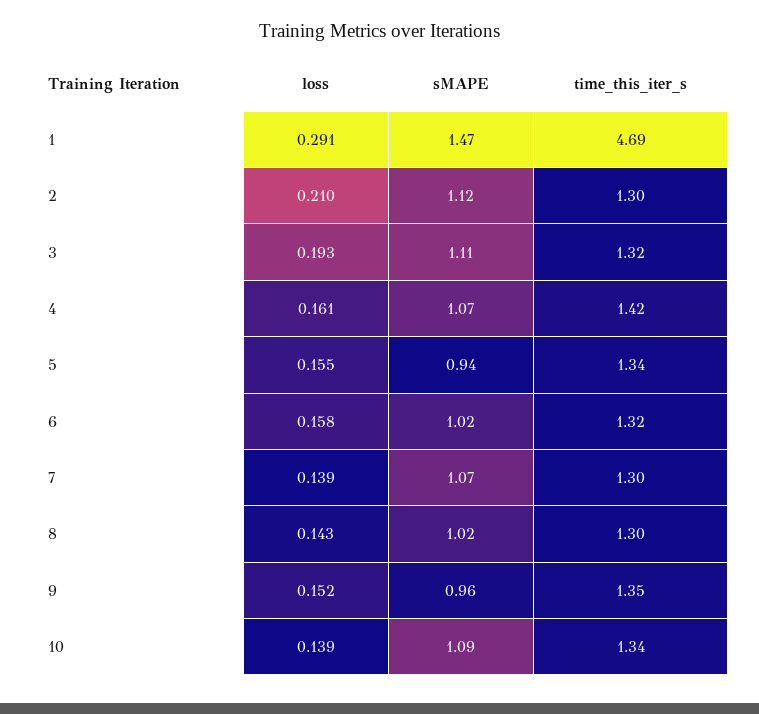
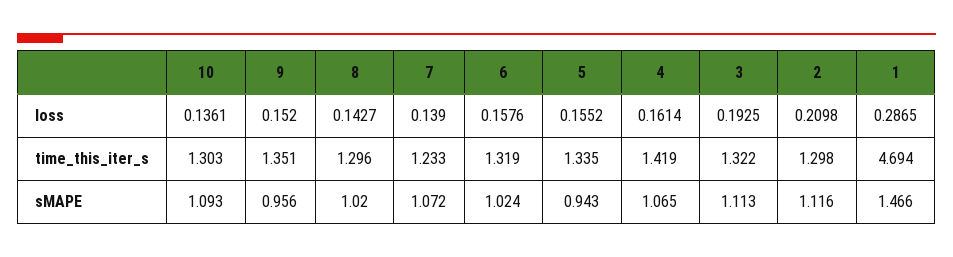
  {
    "loss": {
-     "1": 0.291,
+     "1": 0.2865,
      "2": 0.2098,
      "3": 0.1925,
      "4": 0.1614,
      "5": 0.1552,
      "6": 0.1576,
      "7": 0.139,
      "8": 0.1427,
      "9": 0.152,
-     "10": 0.139
+     "10": 0.1361
    },
    "sMAPE": {
      "1": 1.466,
      "2": 1.116,
      "3": 1.113,
      "4": 1.065,
      "5": 0.943,
      "6": 1.024,
      "7": 1.072,
      "8": 1.02,
      "9": 0.956,
      "10": 1.093
    },
    "time_this_iter_s": {
      "1": 4.694,
      "2": 1.298,
      "3": 1.322,
      "4": 1.419,
      "5": 1.335,
      "6": 1.319,
-     "7": 1.3,
+     "7": 1.233,
      "8": 1.296,
      "9": 1.351,
-     "10": 1.34
+     "10": 1.303
    }
  }

